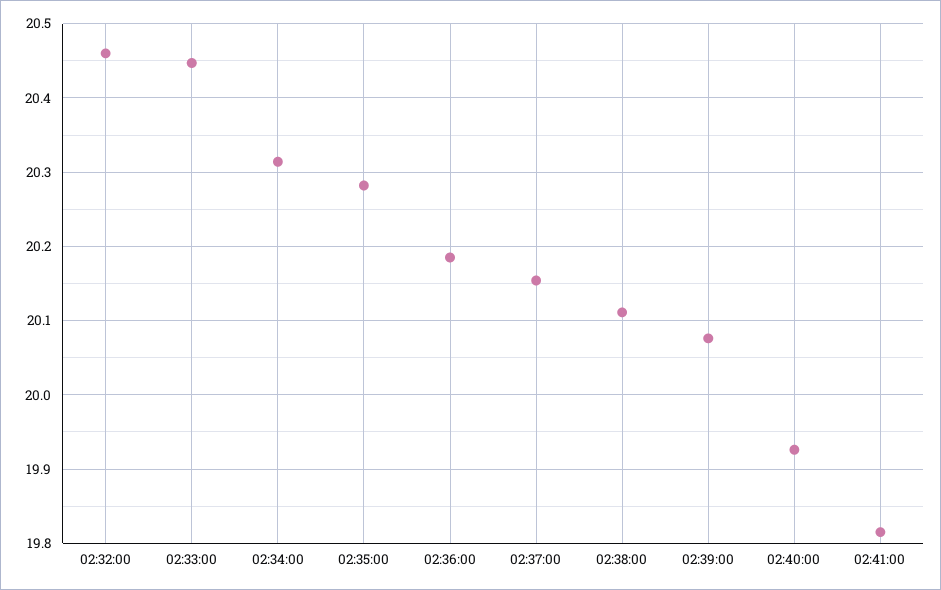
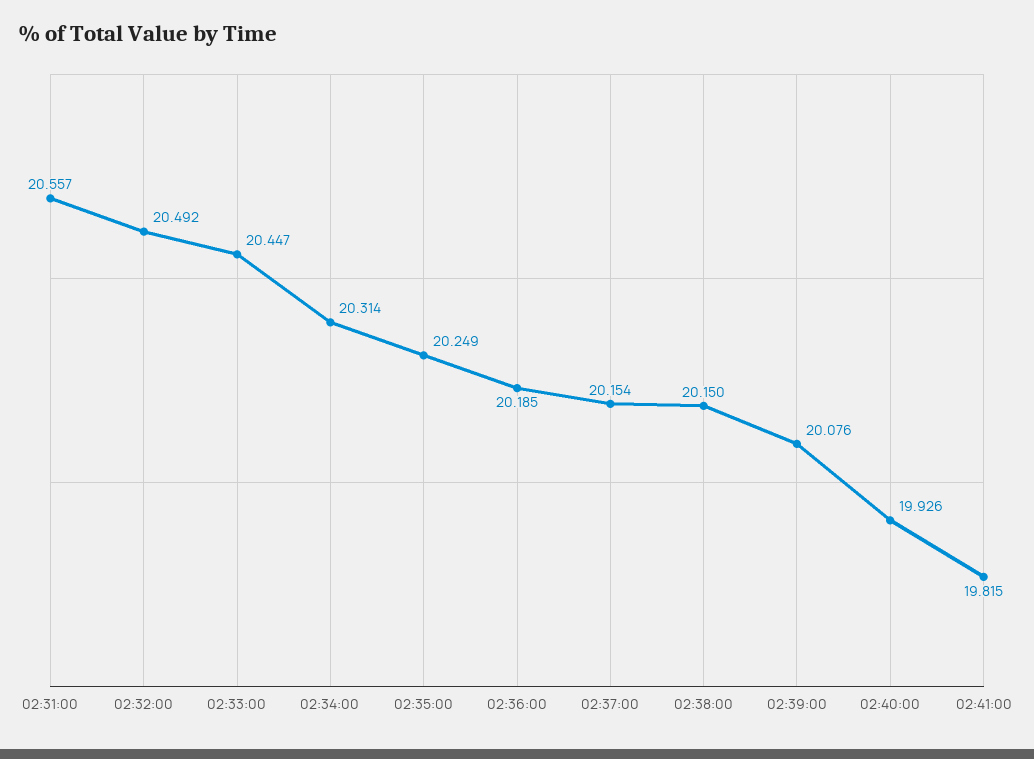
  {
-   "02:32:00": 20.46,
+   "02:32:00": 20.492,
    "02:33:00": 20.447,
    "02:34:00": 20.314,
-   "02:35:00": 20.28,
+   "02:35:00": 20.249,
    "02:36:00": 20.185,
    "02:37:00": 20.154,
-   "02:38:00": 20.11,
+   "02:38:00": 20.15,
    "02:39:00": 20.076,
    "02:40:00": 19.926,
-   "02:41:00": 19.815
+   "02:41:00": 19.815,
+   "02:31:00": 20.557
  }

